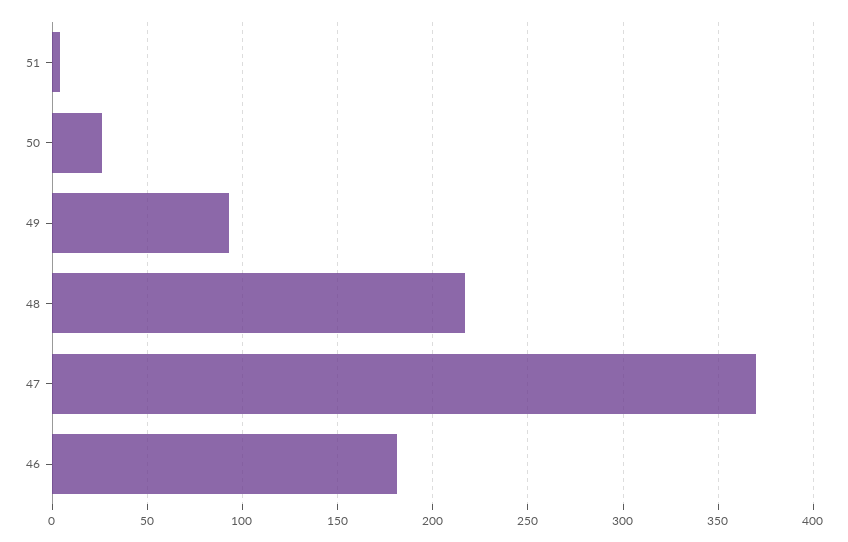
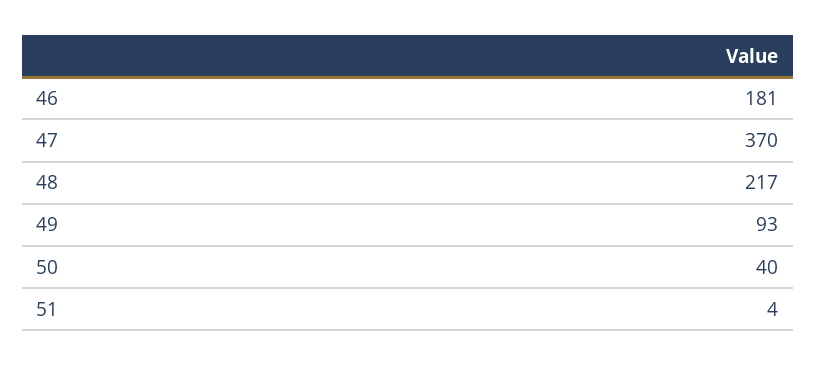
  {
    "51": 4,
-   "50": 25,
+   "50": 40,
    "49": 93,
    "48": 217,
    "47": 370,
    "46": 181
  }

